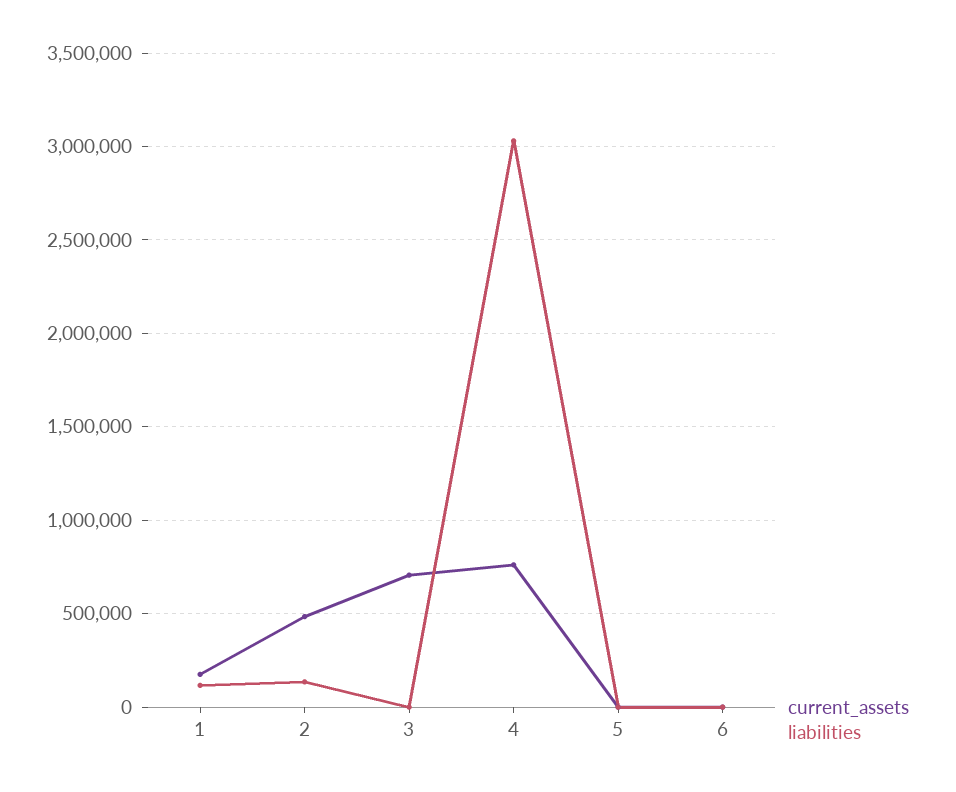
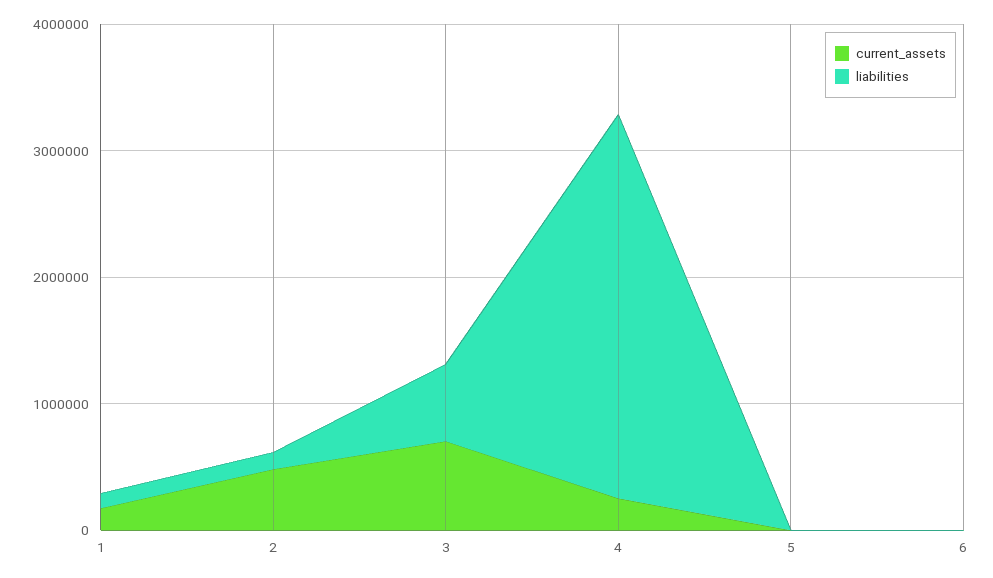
  {
    "current_assets": {
      "1": 200000,
      "2": 500000,
      "3": 700000,
-     "4": 750000,
+     "4": 200000,
      "5": 0,
      "6": 0
    },
    "liabilities": {
      "1": 100000,
      "2": 150000,
-     "3": 0,
+     "3": 600000,
      "4": 3050000,
      "5": 0,
      "6": 0
    }
  }

